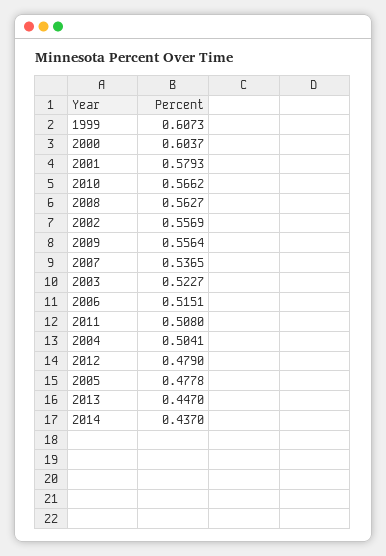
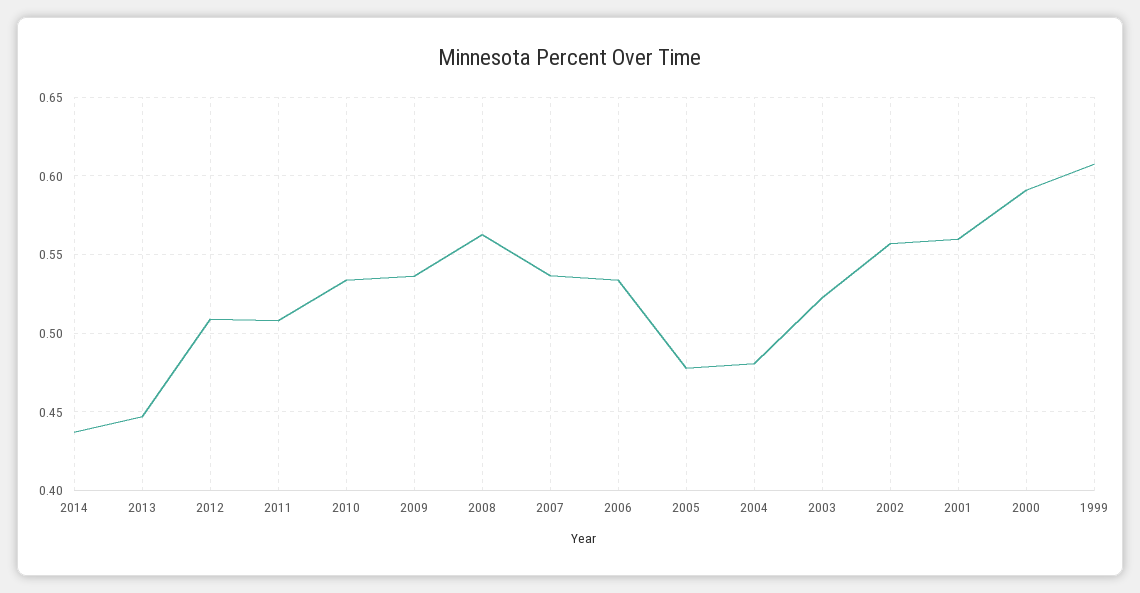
  {
    "1999": 0.6073,
-   "2000": 0.6037,
+   "2000": 0.59,
-   "2001": 0.5793,
+   "2001": 0.56,
-   "2010": 0.5662,
+   "2010": 0.535,
    "2008": 0.5627,
    "2002": 0.5569,
-   "2009": 0.5564,
+   "2009": 0.535,
    "2007": 0.5365,
    "2003": 0.5227,
-   "2006": 0.5151,
+   "2006": 0.535,
    "2011": 0.508,
-   "2004": 0.5041,
+   "2004": 0.48,
-   "2012": 0.479,
+   "2012": 0.51,
    "2005": 0.4778,
    "2013": 0.447,
    "2014": 0.437
  }

